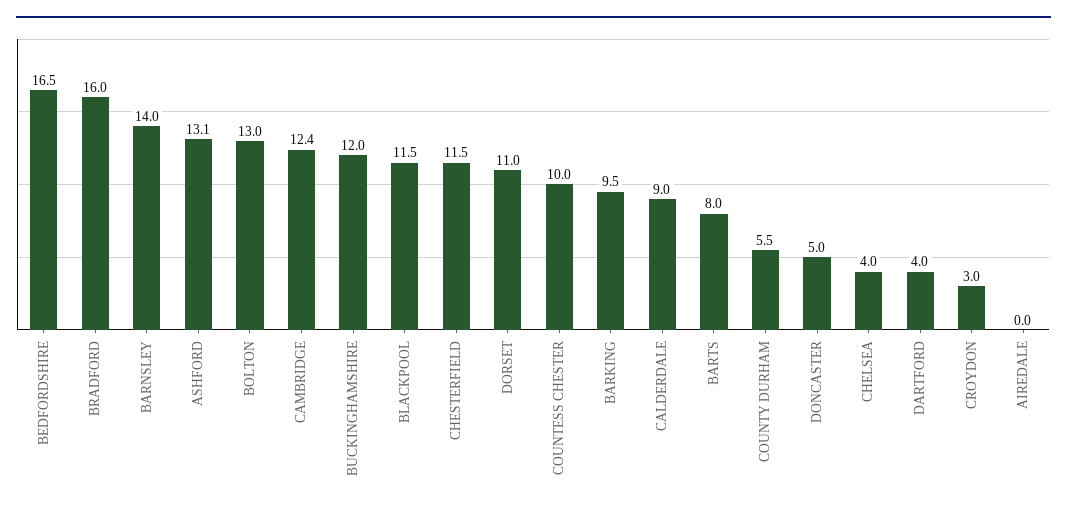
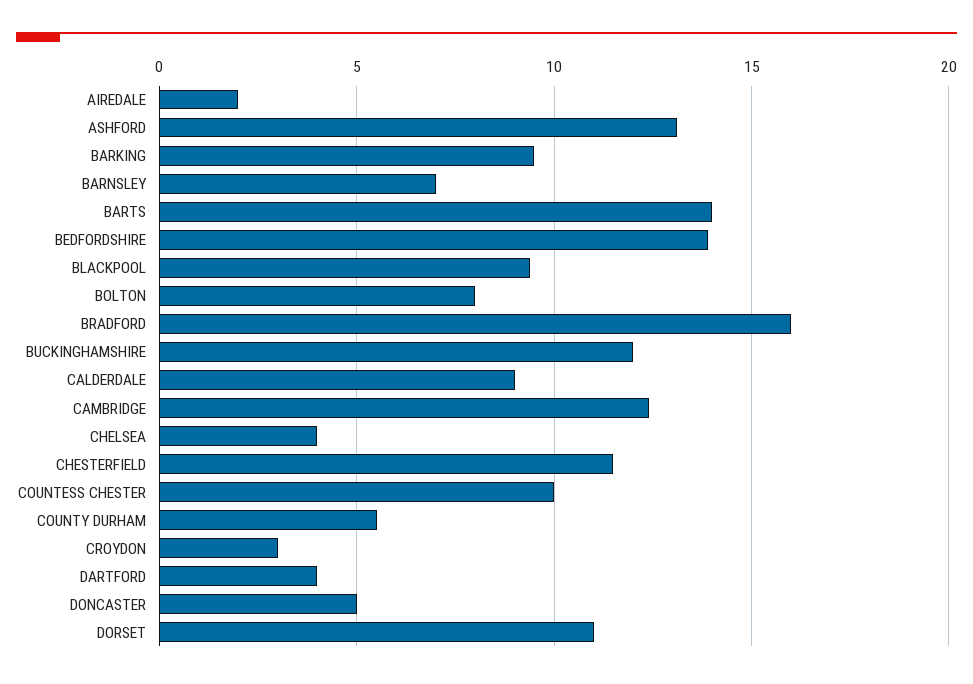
  {
-   "BEDFORDSHIRE": 16.5,
+   "BEDFORDSHIRE": 14,
    "BRADFORD": 16,
-   "BARNSLEY": 14,
+   "BARNSLEY": 7,
    "ASHFORD": 13.1,
-   "BOLTON": 13,
+   "BOLTON": 8,
    "CAMBRIDGE": 12.4,
    "BUCKINGHAMSHIRE": 12,
-   "BLACKPOOL": 11.5,
+   "BLACKPOOL": 9.5,
    "CHESTERFIELD": 11.5,
    "DORSET": 11,
    "COUNTESS CHESTER": 10,
    "BARKING": 9.5,
    "CALDERDALE": 9,
-   "BARTS": 8,
+   "BARTS": 14,
    "COUNTY DURHAM": 5.5,
    "DONCASTER": 5,
    "CHELSEA": 4,
    "DARTFORD": 4,
    "CROYDON": 3,
-   "AIREDALE": 0
+   "AIREDALE": 2
  }

